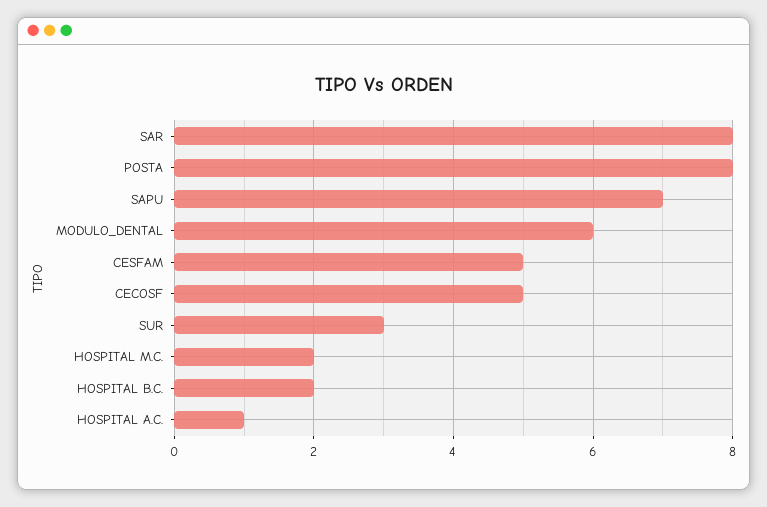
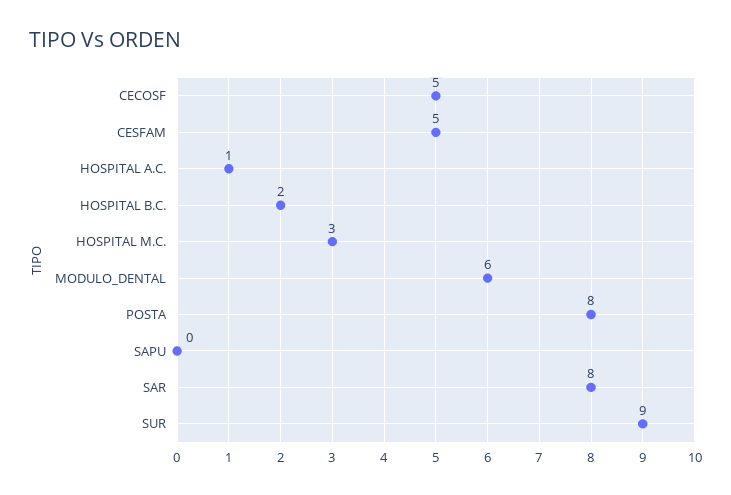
  {
    "SAR": 8,
    "POSTA": 8,
-   "SAPU": 7,
+   "SAPU": 0,
    "MODULO_DENTAL": 6,
    "CESFAM": 5,
    "CECOSF": 5,
-   "SUR": 3,
+   "SUR": 9,
-   "HOSPITAL M.C.": 2,
+   "HOSPITAL M.C.": 3,
    "HOSPITAL B.C.": 2,
    "HOSPITAL A.C.": 1
  }

